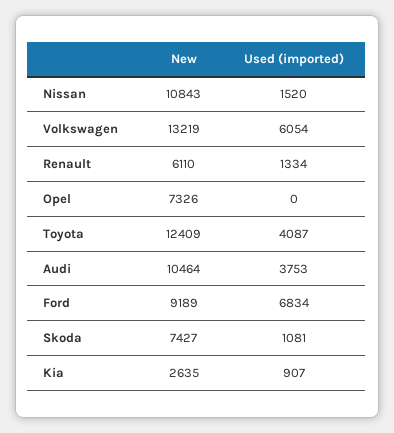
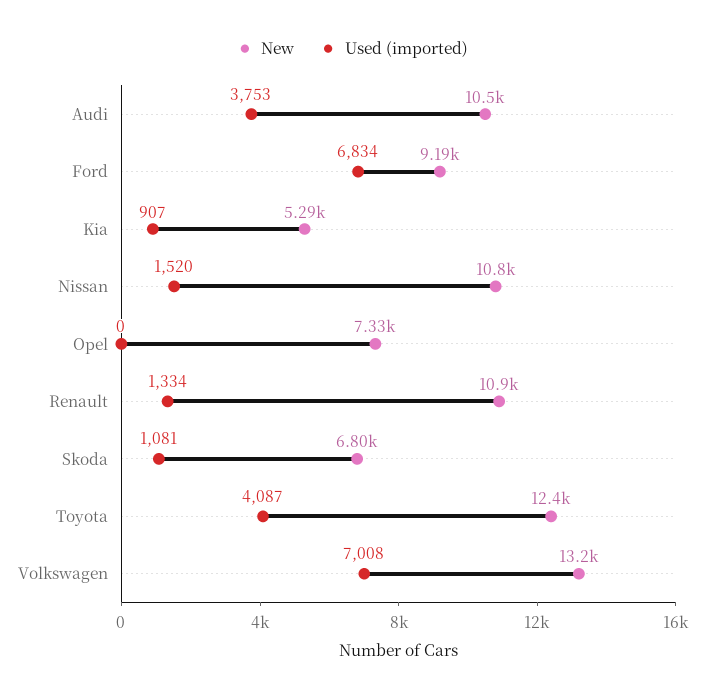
  {
    "New": {
      "Nissan": 10843,
      "Volkswagen": 13219,
-     "Renault": 6110,
+     "Renault": 10900,
      "Opel": 7326,
      "Toyota": 12409,
      "Audi": 10464,
      "Ford": 9189,
-     "Skoda": 7427,
+     "Skoda": 6800,
-     "Kia": 2635
+     "Kia": 5290
    },
    "Used (imported)": {
      "Nissan": 1520,
-     "Volkswagen": 6054,
+     "Volkswagen": 7008,
      "Renault": 1334,
      "Opel": 0,
      "Toyota": 4087,
      "Audi": 3753,
      "Ford": 6834,
      "Skoda": 1081,
      "Kia": 907
    }
  }

